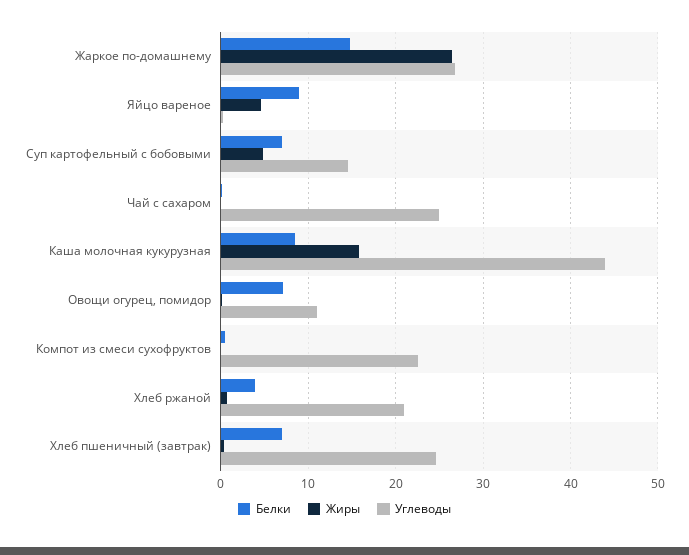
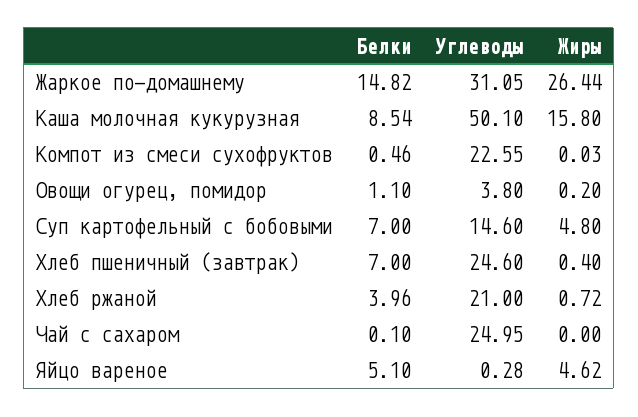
  {
    "Белки": {
      "Жаркое по-домашнему": 14.82,
-     "Яйцо вареное": 9,
+     "Яйцо вареное": 5.1,
      "Суп картофельный с бобовыми": 7,
      "Чай с сахаром": 0.1,
      "Каша молочная кукурузная": 8.54,
-     "Овощи огурец, помидор": 7,
+     "Овощи огурец, помидор": 1.1,
      "Компот из смеси сухофруктов": 0.46,
      "Хлеб ржаной": 3.96,
      "Хлеб пшеничный (завтрак)": 7
    },
    "Жиры": {
      "Жаркое по-домашнему": 26.44,
      "Яйцо вареное": 4.62,
      "Суп картофельный с бобовыми": 4.8,
      "Чай с сахаром": 0,
      "Каша молочная кукурузная": 15.8,
      "Овощи огурец, помидор": 0.2,
      "Компот из смеси сухофруктов": 0.03,
      "Хлеб ржаной": 0.72,
      "Хлеб пшеничный (завтрак)": 0.4
    },
    "Углеводы": {
-     "Жаркое по-домашнему": 27,
+     "Жаркое по-домашнему": 31.05,
      "Яйцо вареное": 0.28,
      "Суп картофельный с бобовыми": 14.6,
      "Чай с сахаром": 24.95,
-     "Каша молочная кукурузная": 44,
+     "Каша молочная кукурузная": 50.1,
-     "Овощи огурец, помидор": 11,
+     "Овощи огурец, помидор": 3.8,
      "Компот из смеси сухофруктов": 22.55,
      "Хлеб ржаной": 21,
      "Хлеб пшеничный (завтрак)": 24.6
    }
  }

